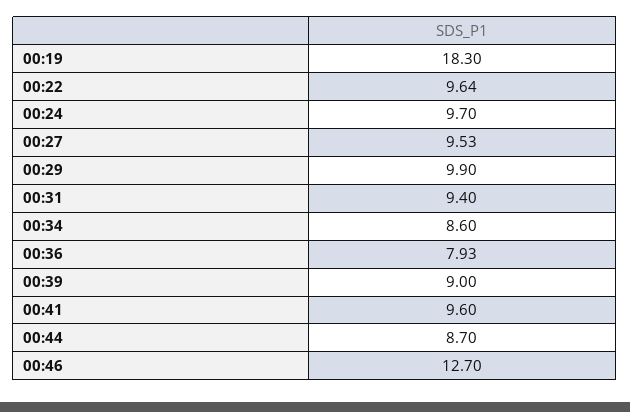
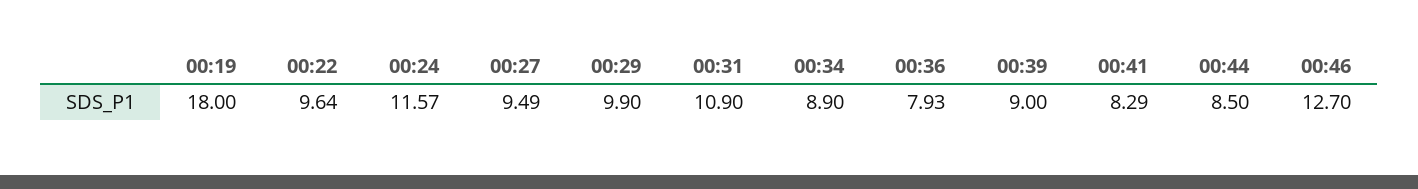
  {
-   "00:19": 18.3,
+   "00:19": 18,
    "00:22": 9.64,
-   "00:24": 9.7,
+   "00:24": 11.57,
-   "00:27": 9.53,
+   "00:27": 9.49,
    "00:29": 9.9,
-   "00:31": 9.4,
+   "00:31": 10.9,
-   "00:34": 8.6,
+   "00:34": 8.9,
    "00:36": 7.93,
    "00:39": 9,
-   "00:41": 9.6,
+   "00:41": 8.29,
-   "00:44": 8.7,
+   "00:44": 8.5,
    "00:46": 12.7
  }

